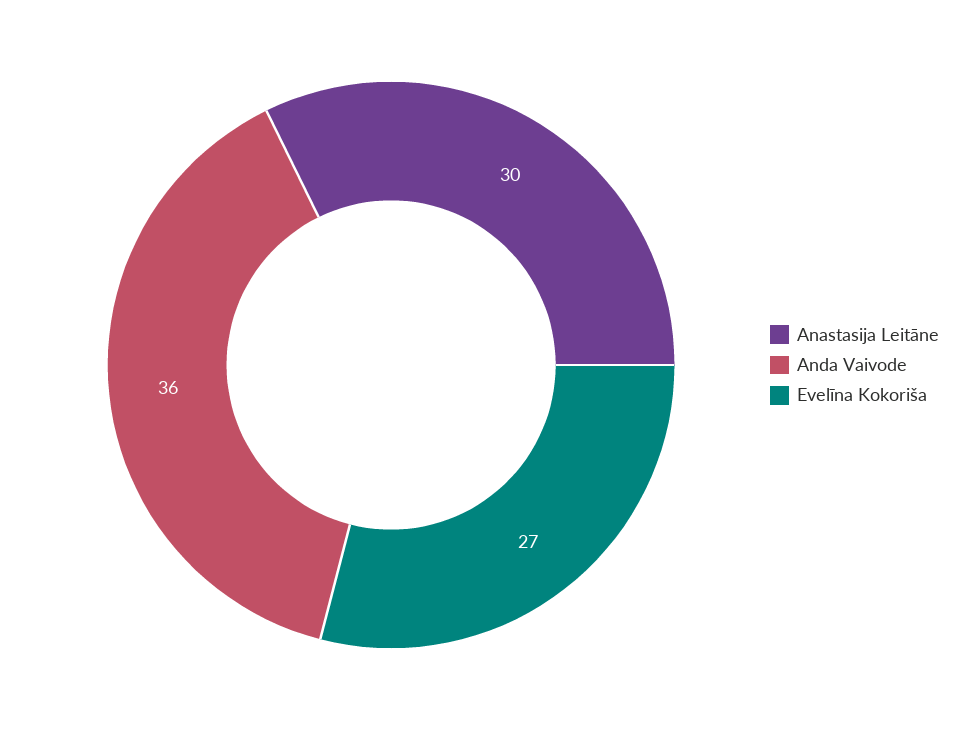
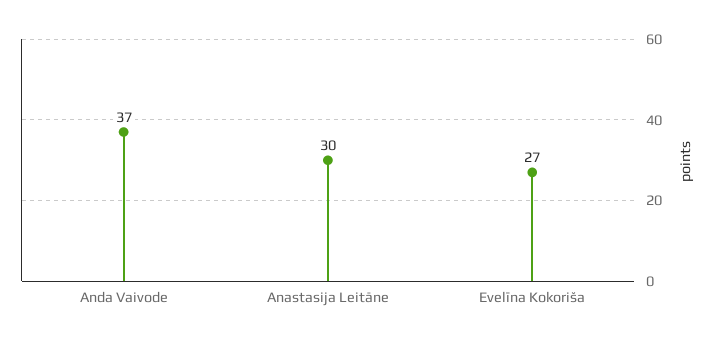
  {
    "Anastasija Leitāne": 30,
-   "Anda Vaivode": 36,
+   "Anda Vaivode": 37,
    "Evelīna Kokoriša": 27
  }

